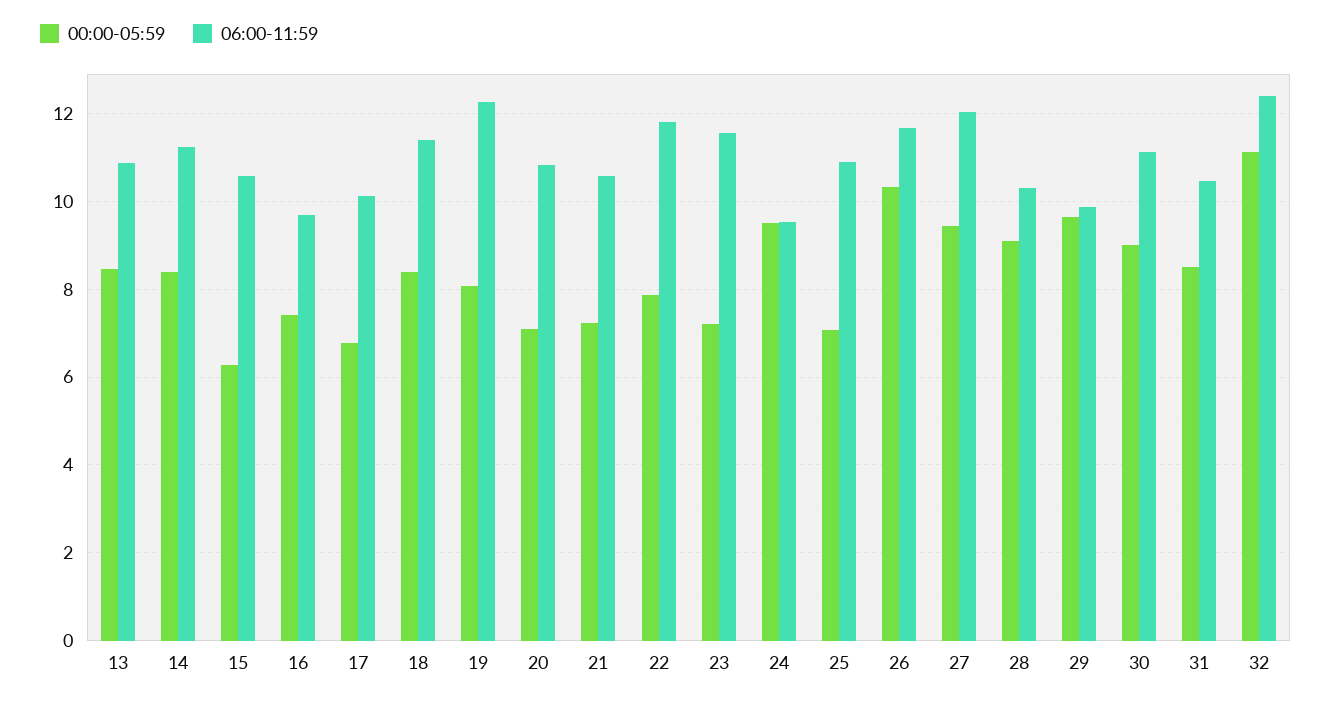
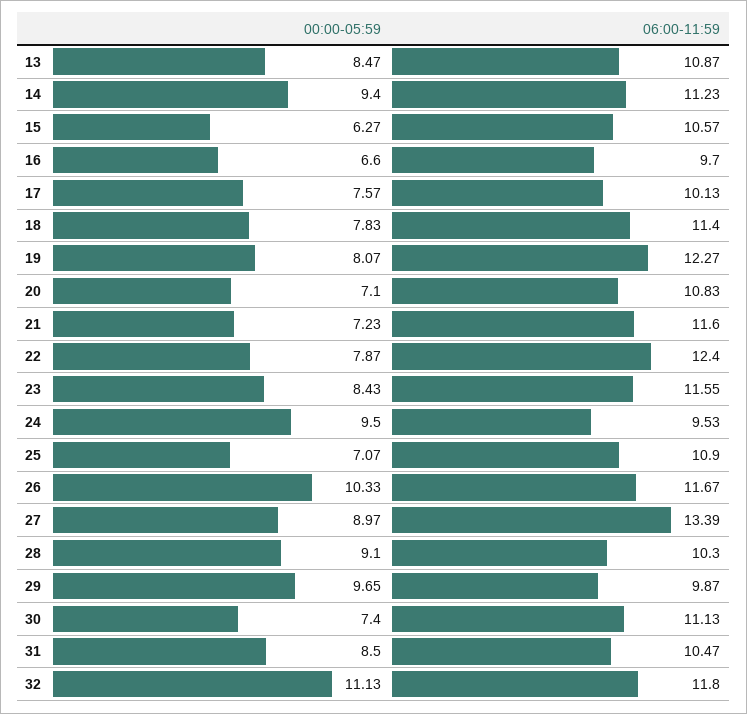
  {
    "00:00-05:59": {
      "13": 8.47,
-     "14": 8.4,
+     "14": 9.4,
      "15": 6.27,
-     "16": 7.4,
+     "16": 6.6,
-     "17": 6.8,
+     "17": 7.57,
-     "18": 8.4,
+     "18": 7.83,
      "19": 8.07,
      "20": 7.1,
      "21": 7.23,
      "22": 7.87,
-     "23": 7.2,
+     "23": 8.43,
      "24": 9.5,
      "25": 7.07,
      "26": 10.33,
-     "27": 9.4,
+     "27": 8.97,
      "28": 9.1,
      "29": 9.65,
-     "30": 9,
+     "30": 7.4,
      "31": 8.5,
      "32": 11.13
    },
    "06:00-11:59": {
      "13": 10.87,
      "14": 11.23,
      "15": 10.57,
      "16": 9.7,
      "17": 10.13,
      "18": 11.4,
      "19": 12.27,
      "20": 10.83,
-     "21": 10.6,
+     "21": 11.6,
-     "22": 11.8,
+     "22": 12.4,
      "23": 11.55,
      "24": 9.53,
      "25": 10.9,
      "26": 11.67,
-     "27": 12,
+     "27": 13.39,
      "28": 10.3,
      "29": 9.87,
      "30": 11.13,
      "31": 10.47,
-     "32": 12.4
+     "32": 11.8
    }
  }

